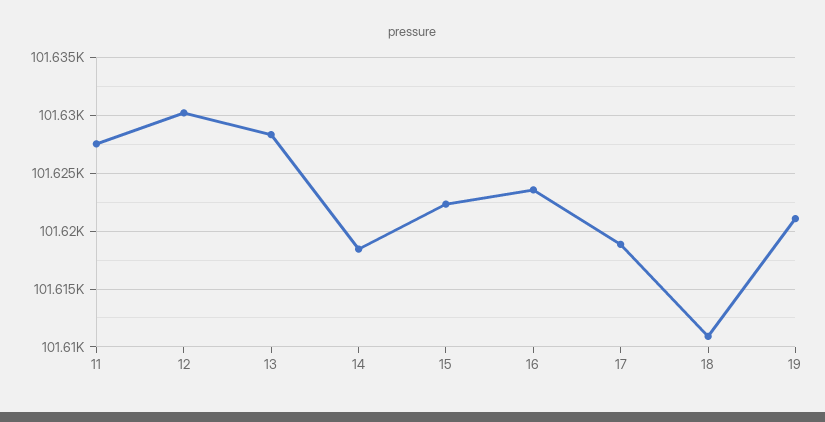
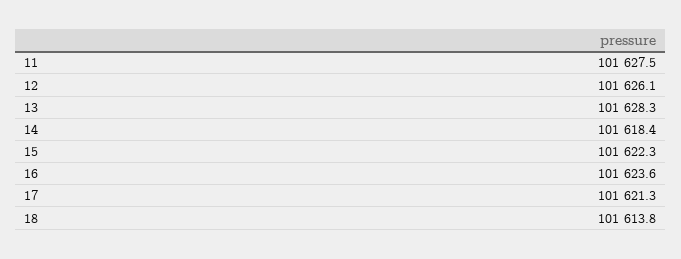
  {
    "11": 101627.5,
-   "12": 101630,
+   "12": 101626.1,
    "13": 101628.3,
    "14": 101618.4,
    "15": 101622.3,
    "16": 101623.6,
-   "17": 101619,
+   "17": 101621.3,
-   "18": 101611,
+   "18": 101613.8
-   "19": 101621
  }

